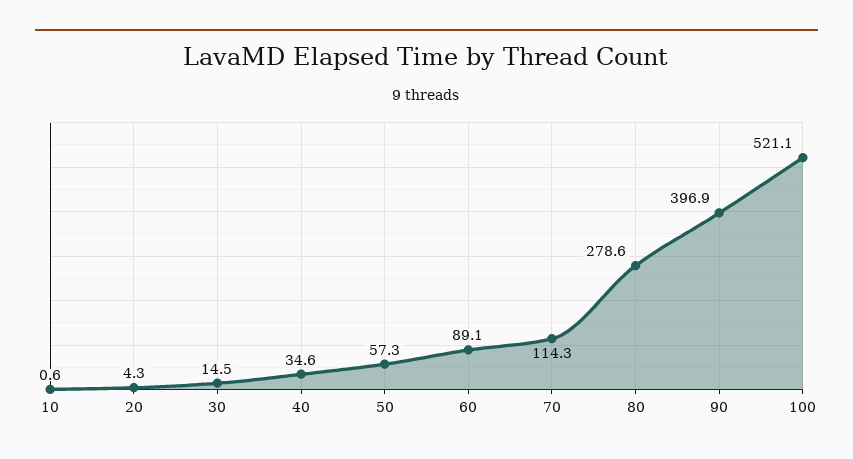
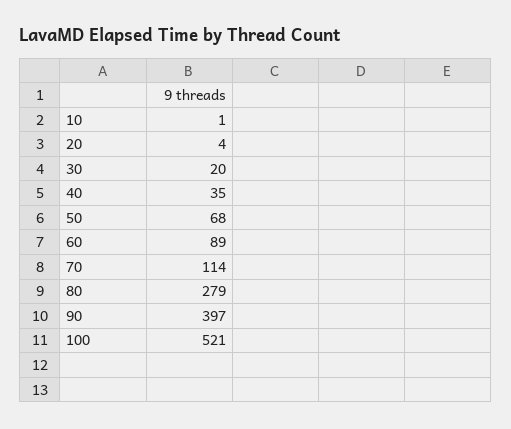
  {
    "10": 0.6,
    "20": 4.3,
-   "30": 14.5,
+   "30": 20,
    "40": 34.6,
-   "50": 57.3,
+   "50": 68,
    "60": 89.1,
    "70": 114.3,
    "80": 278.6,
    "90": 396.9,
    "100": 521.1
  }

